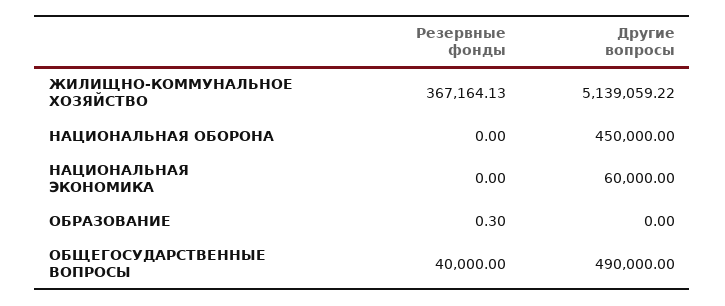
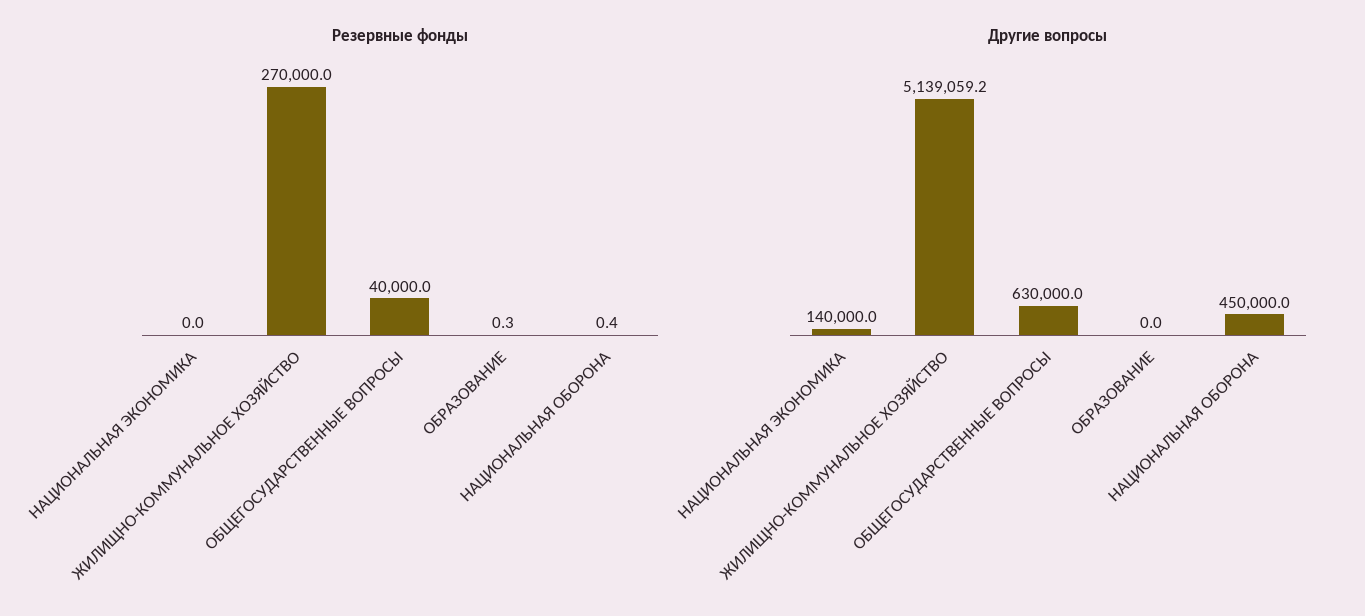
  {
    "Резервные фонды": {
-     "ЖИЛИЩНО-КОММУНАЛЬНОЕ ХОЗЯЙСТВО": 367164.13,
+     "ЖИЛИЩНО-КОММУНАЛЬНОЕ ХОЗЯЙСТВО": 270000,
-     "НАЦИОНАЛЬНАЯ ОБОРОНА": 0,
+     "НАЦИОНАЛЬНАЯ ОБОРОНА": 0.4,
      "НАЦИОНАЛЬНАЯ ЭКОНОМИКА": 0,
      "ОБРАЗОВАНИЕ": 0.3,
      "ОБЩЕГОСУДАРСТВЕННЫЕ ВОПРОСЫ": 40000
    },
    "Другие вопросы": {
      "ЖИЛИЩНО-КОММУНАЛЬНОЕ ХОЗЯЙСТВО": 5139059.22,
      "НАЦИОНАЛЬНАЯ ОБОРОНА": 450000,
-     "НАЦИОНАЛЬНАЯ ЭКОНОМИКА": 60000,
+     "НАЦИОНАЛЬНАЯ ЭКОНОМИКА": 140000,
      "ОБРАЗОВАНИЕ": 0,
-     "ОБЩЕГОСУДАРСТВЕННЫЕ ВОПРОСЫ": 490000
+     "ОБЩЕГОСУДАРСТВЕННЫЕ ВОПРОСЫ": 630000
    }
  }

